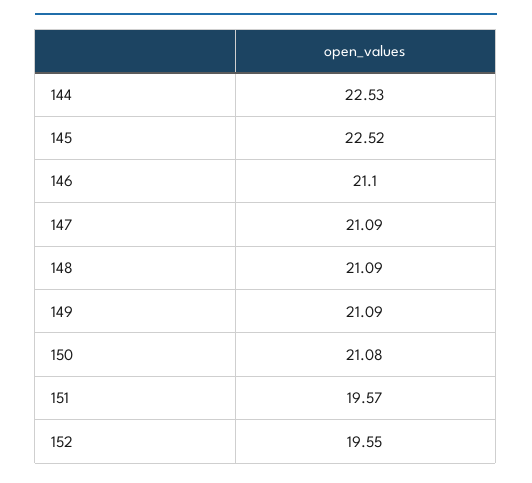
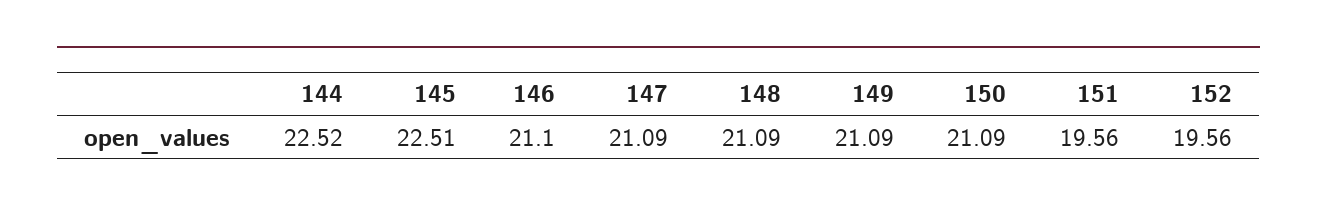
  {
-   "144": 22.53,
+   "144": 22.52,
-   "145": 22.52,
+   "145": 22.51,
    "146": 21.1,
    "147": 21.09,
    "148": 21.09,
    "149": 21.09,
-   "150": 21.08,
+   "150": 21.09,
-   "151": 19.57,
+   "151": 19.56,
-   "152": 19.55
+   "152": 19.56
  }

